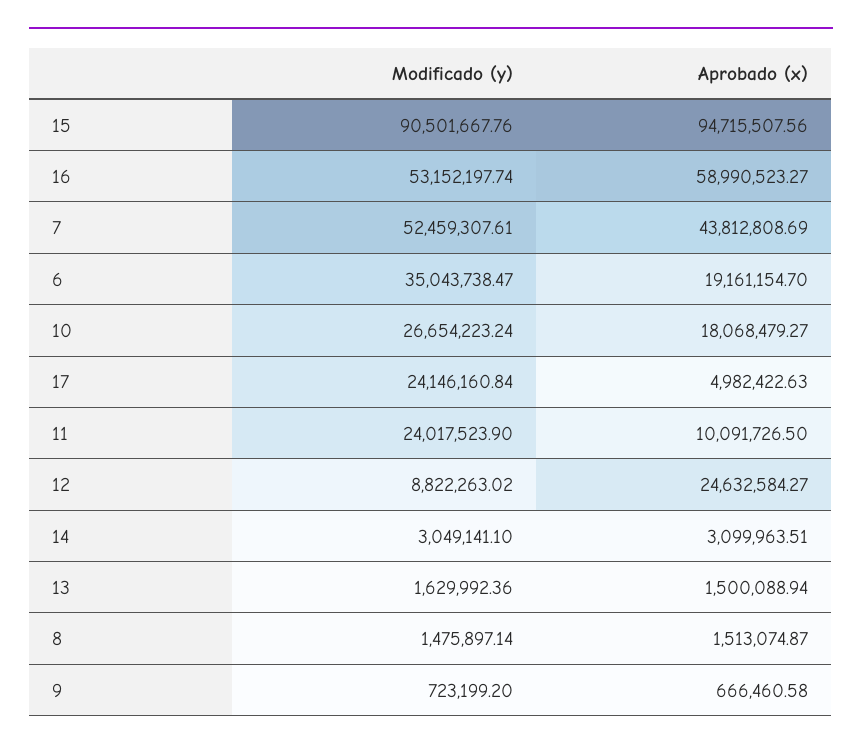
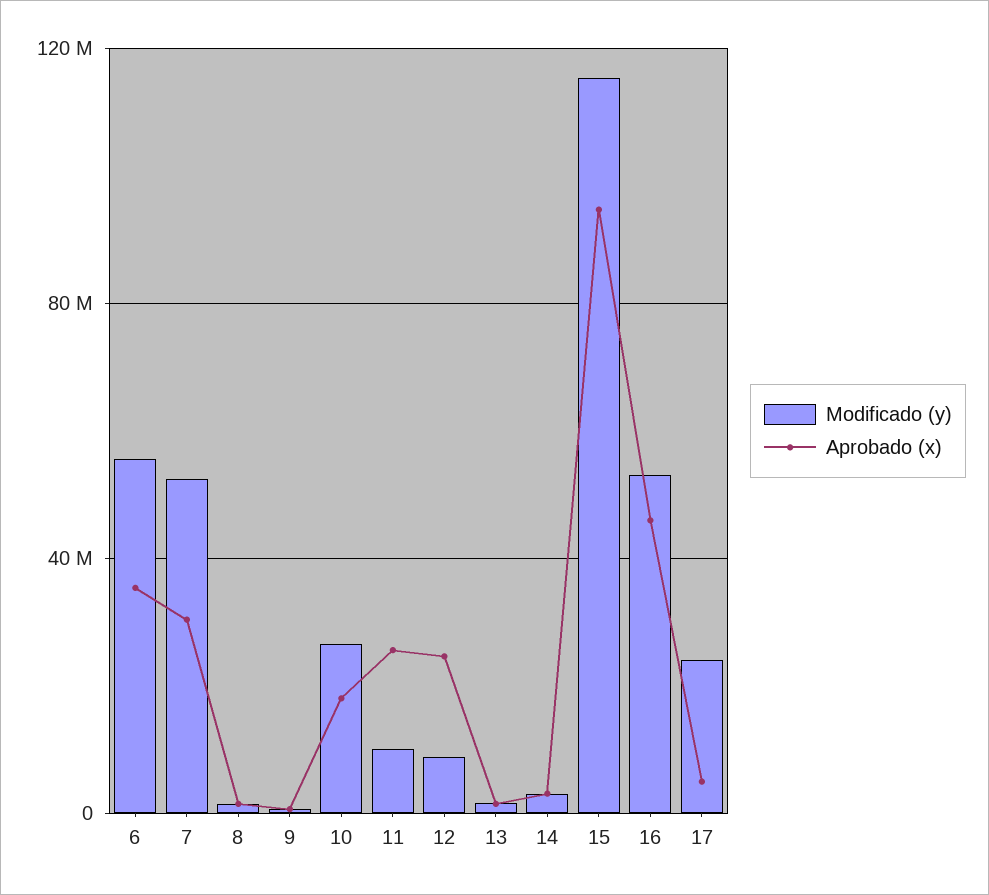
  {
    "Modificado (y)": {
-     "15": 90501667.76,
+     "15": 115000000,
      "16": 53152197.74,
      "7": 52459307.61,
-     "6": 35043738.47,
+     "6": 55000000,
      "10": 26654223.24,
      "17": 24146160.84,
-     "11": 24017523.9,
+     "11": 10000000,
      "12": 8822263.02,
      "14": 3049141.1,
      "13": 1629992.36,
      "8": 1475897.14,
      "9": 723199.2
    },
    "Aprobado (x)": {
      "15": 94715507.56,
-     "16": 58990523.27,
+     "16": 45000000,
-     "7": 43812808.69,
+     "7": 30000000,
-     "6": 19161154.7,
+     "6": 35000000,
      "10": 18068479.27,
      "17": 4982422.63,
-     "11": 10091726.5,
+     "11": 25000000,
      "12": 24632584.27,
      "14": 3099963.51,
      "13": 1500088.94,
      "8": 1513074.87,
      "9": 666460.58
    }
  }

